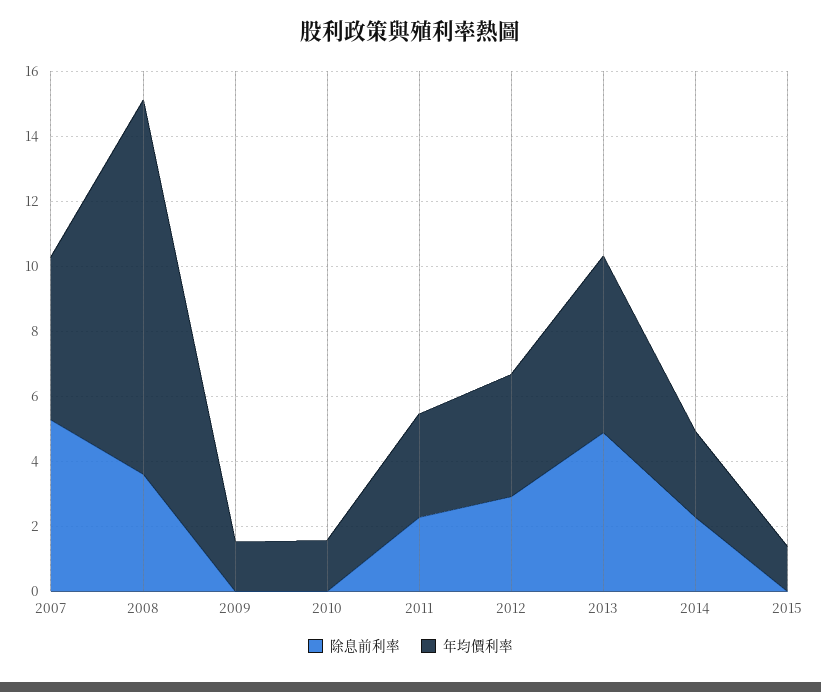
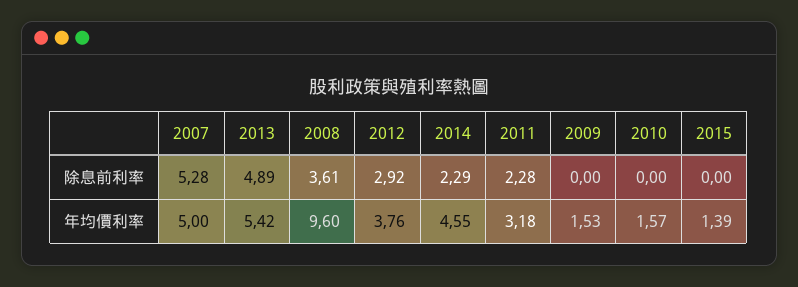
  {
    "除息前利率": {
      "2007": 5.28,
      "2008": 3.61,
      "2009": 0,
      "2010": 0,
      "2011": 2.28,
      "2012": 2.92,
      "2013": 4.89,
      "2014": 2.29,
      "2015": 0
    },
    "年均價利率": {
      "2007": 5,
-     "2008": 11.5,
+     "2008": 9.6,
      "2009": 1.53,
      "2010": 1.57,
      "2011": 3.18,
      "2012": 3.76,
      "2013": 5.42,
-     "2014": 2.5,
+     "2014": 4.55,
      "2015": 1.39
    }
  }

